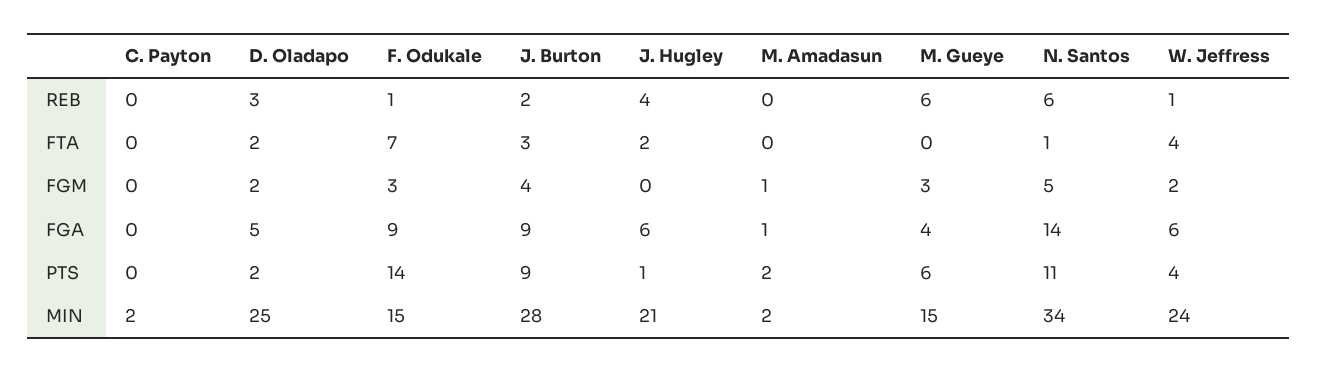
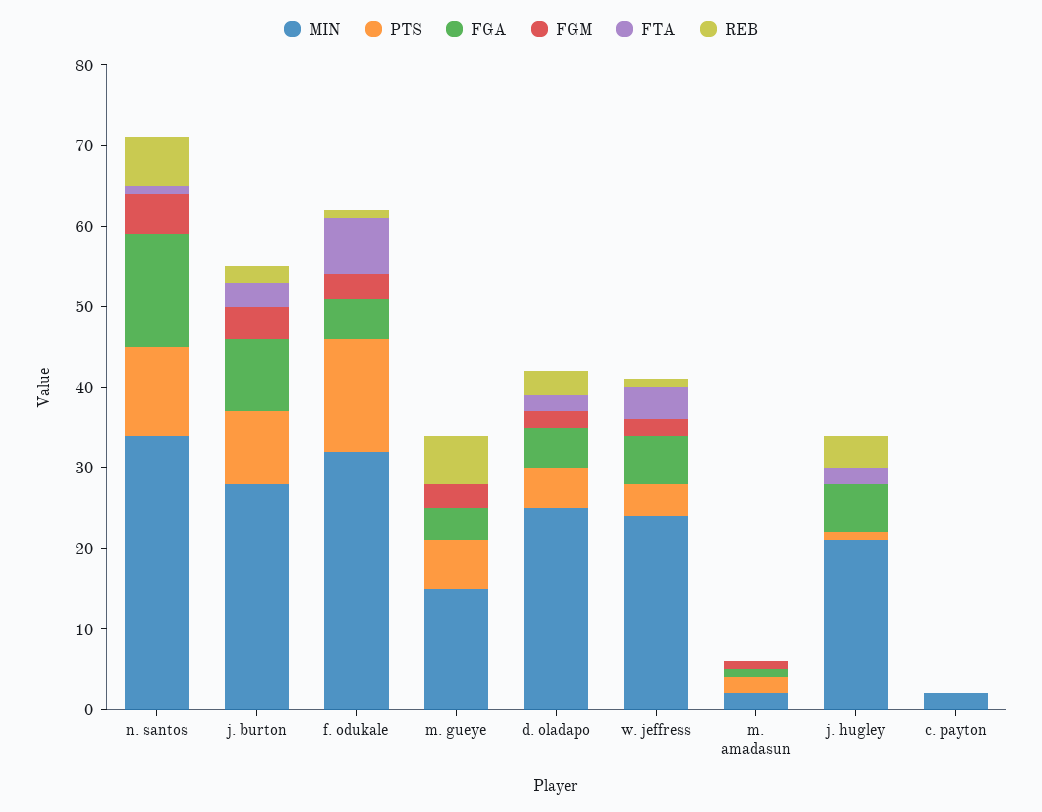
  {
    "REB": {
      "C. Payton": 0,
      "D. Oladapo": 3,
      "F. Odukale": 1,
      "J. Burton": 2,
      "J. Hugley": 4,
      "M. Amadasun": 0,
      "M. Gueye": 6,
      "N. Santos": 6,
      "W. Jeffress": 1
    },
    "FTA": {
      "C. Payton": 0,
      "D. Oladapo": 2,
      "F. Odukale": 7,
      "J. Burton": 3,
      "J. Hugley": 2,
      "M. Amadasun": 0,
      "M. Gueye": 0,
      "N. Santos": 1,
      "W. Jeffress": 4
    },
    "FGM": {
      "C. Payton": 0,
      "D. Oladapo": 2,
      "F. Odukale": 3,
      "J. Burton": 4,
      "J. Hugley": 0,
      "M. Amadasun": 1,
      "M. Gueye": 3,
      "N. Santos": 5,
      "W. Jeffress": 2
    },
    "FGA": {
      "C. Payton": 0,
      "D. Oladapo": 5,
-     "F. Odukale": 9,
+     "F. Odukale": 5,
      "J. Burton": 9,
      "J. Hugley": 6,
      "M. Amadasun": 1,
      "M. Gueye": 4,
      "N. Santos": 14,
      "W. Jeffress": 6
    },
    "PTS": {
      "C. Payton": 0,
-     "D. Oladapo": 2,
+     "D. Oladapo": 5,
      "F. Odukale": 14,
      "J. Burton": 9,
      "J. Hugley": 1,
      "M. Amadasun": 2,
      "M. Gueye": 6,
      "N. Santos": 11,
      "W. Jeffress": 4
    },
    "MIN": {
      "C. Payton": 2,
      "D. Oladapo": 25,
-     "F. Odukale": 15,
+     "F. Odukale": 32,
      "J. Burton": 28,
      "J. Hugley": 21,
      "M. Amadasun": 2,
      "M. Gueye": 15,
      "N. Santos": 34,
      "W. Jeffress": 24
    }
  }

